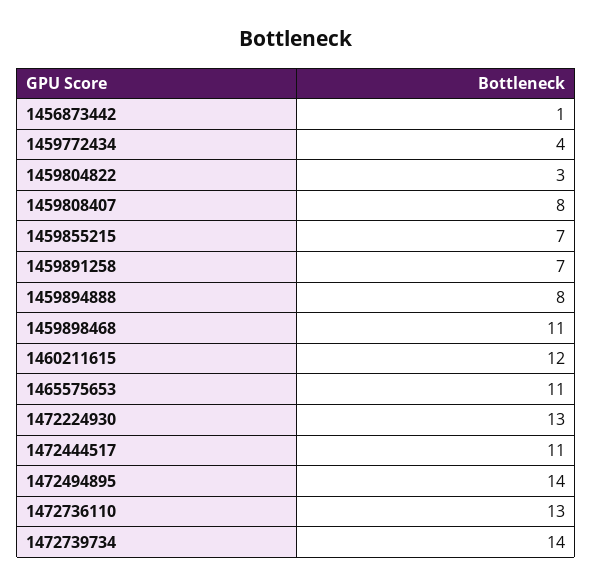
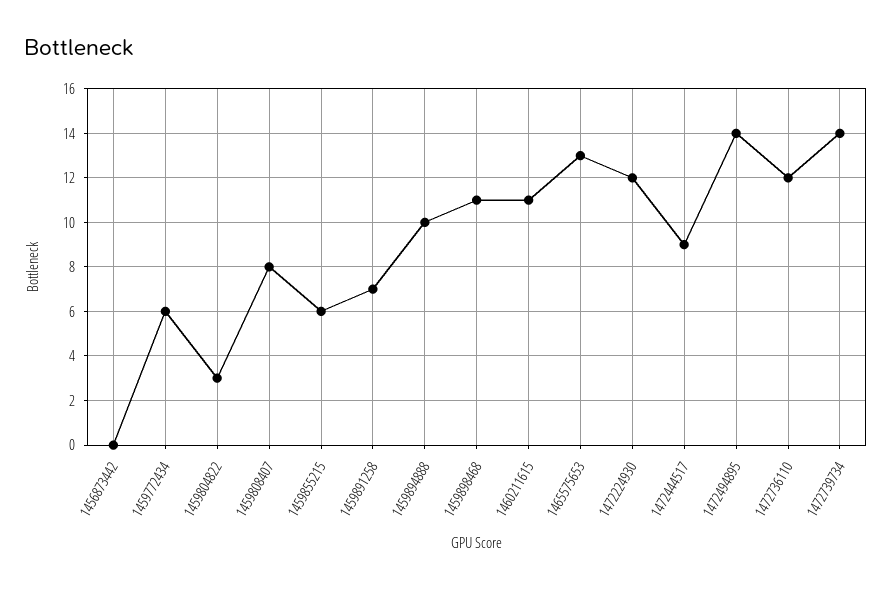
  {
-   "1456873442": 1,
+   "1456873442": 0,
-   "1459772434": 4,
+   "1459772434": 6,
    "1459804822": 3,
    "1459808407": 8,
-   "1459855215": 7,
+   "1459855215": 6,
    "1459891258": 7,
-   "1459894888": 8,
+   "1459894888": 10,
    "1459898468": 11,
-   "1460211615": 12,
+   "1460211615": 11,
-   "1465575653": 11,
+   "1465575653": 13,
-   "1472224930": 13,
+   "1472224930": 12,
-   "1472444517": 11,
+   "1472444517": 9,
    "1472494895": 14,
-   "1472736110": 13,
+   "1472736110": 12,
    "1472739734": 14
  }

